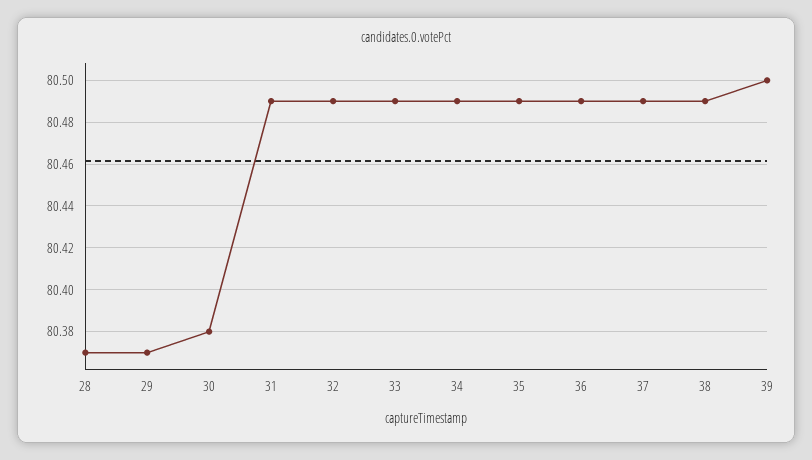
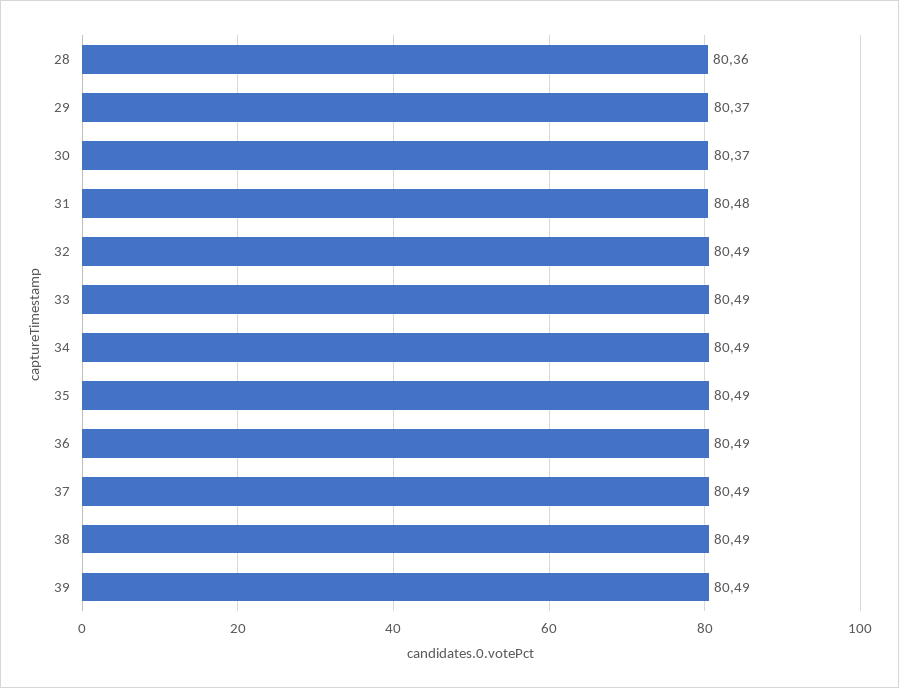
  {
-   "28": 80.37,
+   "28": 80.36,
    "29": 80.37,
-   "30": 80.38,
+   "30": 80.37,
-   "31": 80.49,
+   "31": 80.48,
    "32": 80.49,
    "33": 80.49,
    "34": 80.49,
    "35": 80.49,
    "36": 80.49,
    "37": 80.49,
    "38": 80.49,
-   "39": 80.5
+   "39": 80.49
  }

